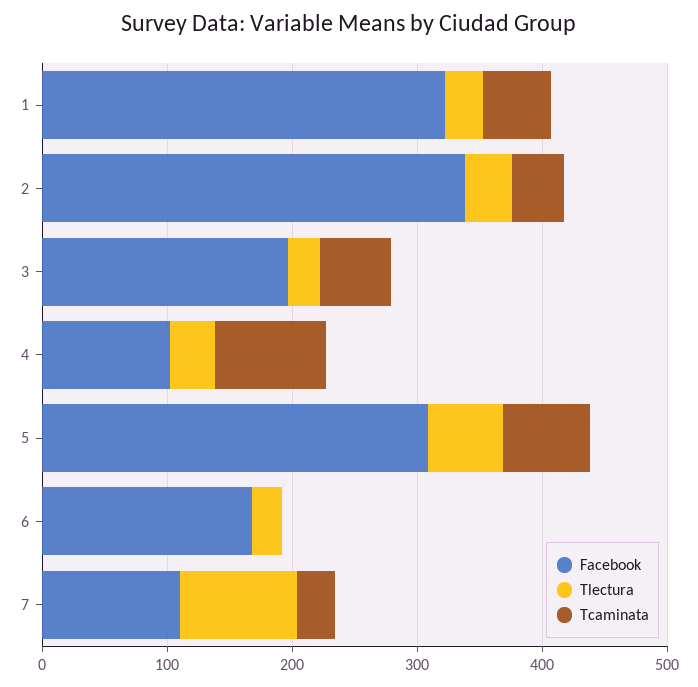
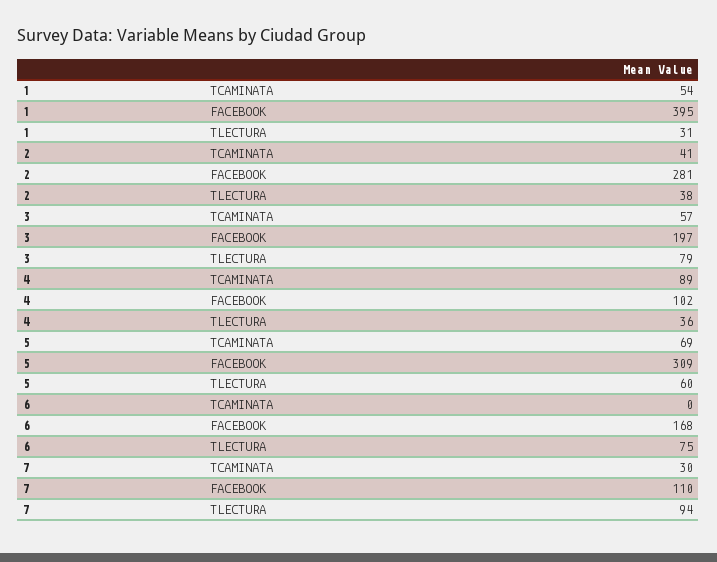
  {
    "Facebook": {
-     "1": 320,
+     "1": 395,
-     "2": 340,
+     "2": 281,
      "3": 197,
      "4": 102,
      "5": 309,
      "6": 168,
      "7": 110
    },
    "Tlectura": {
      "1": 31,
      "2": 38,
-     "3": 20,
+     "3": 79,
      "4": 36,
      "5": 60,
-     "6": 20,
+     "6": 75,
      "7": 94
    },
    "Tcaminata": {
      "1": 54,
      "2": 41,
      "3": 57,
      "4": 89,
      "5": 69,
      "6": 0,
      "7": 30
    }
  }

